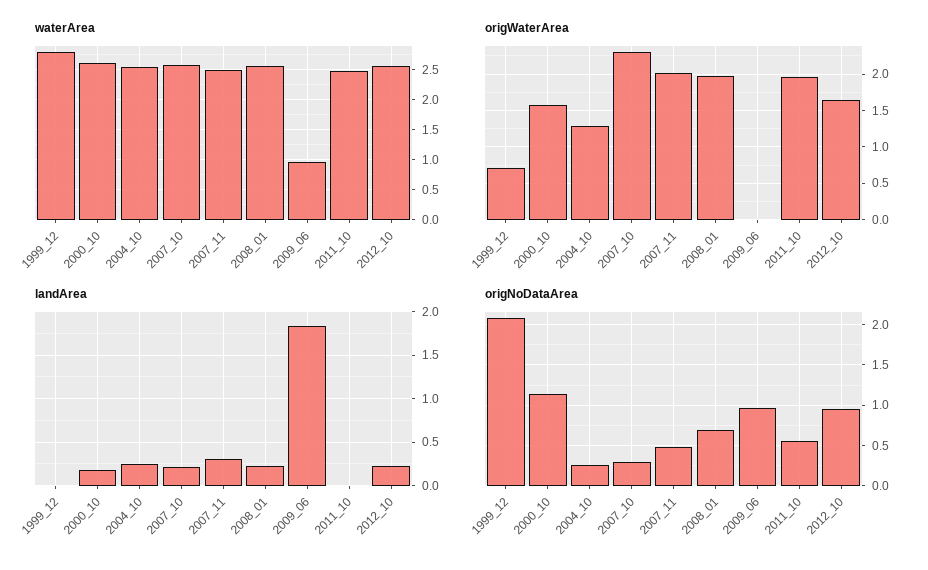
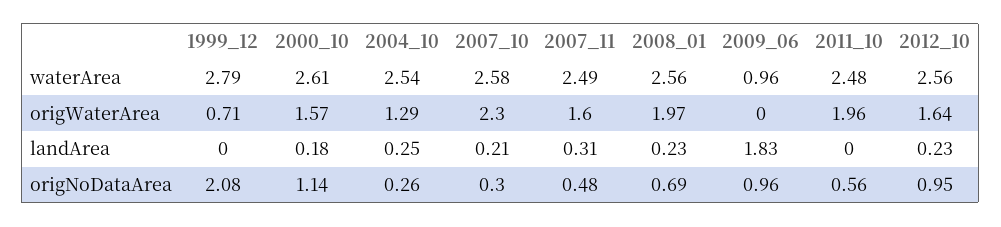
  {
    "waterArea": {
      "1999_12": 2.79,
      "2000_10": 2.61,
      "2004_10": 2.54,
      "2007_10": 2.58,
      "2007_11": 2.49,
      "2008_01": 2.56,
      "2009_06": 0.96,
      "2011_10": 2.48,
      "2012_10": 2.56
    },
    "origWaterArea": {
      "1999_12": 0.71,
      "2000_10": 1.57,
      "2004_10": 1.29,
      "2007_10": 2.3,
-     "2007_11": 2,
+     "2007_11": 1.6,
      "2008_01": 1.97,
      "2009_06": 0,
      "2011_10": 1.96,
      "2012_10": 1.64
    },
    "landArea": {
      "1999_12": 0,
      "2000_10": 0.18,
      "2004_10": 0.25,
      "2007_10": 0.21,
      "2007_11": 0.31,
      "2008_01": 0.23,
      "2009_06": 1.83,
      "2011_10": 0,
      "2012_10": 0.23
    },
    "origNoDataArea": {
      "1999_12": 2.08,
      "2000_10": 1.14,
      "2004_10": 0.26,
      "2007_10": 0.3,
      "2007_11": 0.48,
      "2008_01": 0.69,
      "2009_06": 0.96,
      "2011_10": 0.56,
      "2012_10": 0.95
    }
  }

